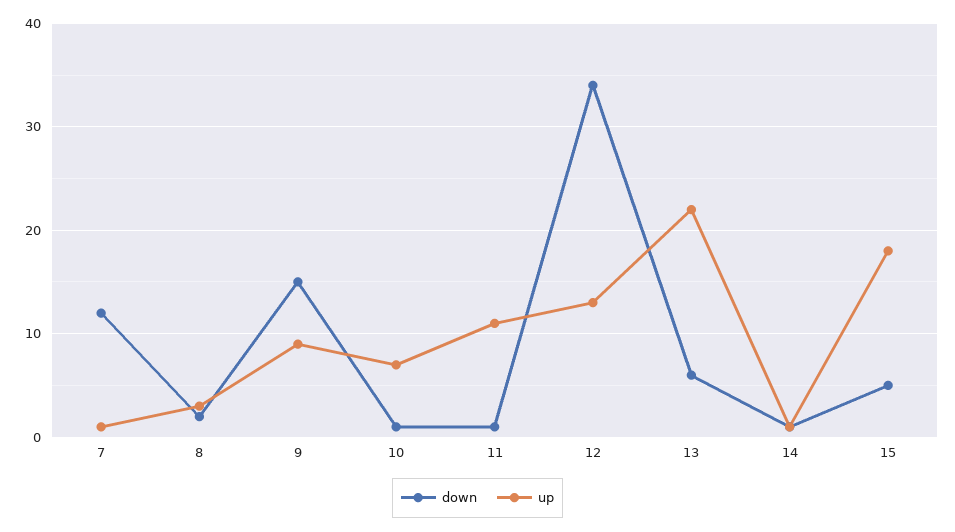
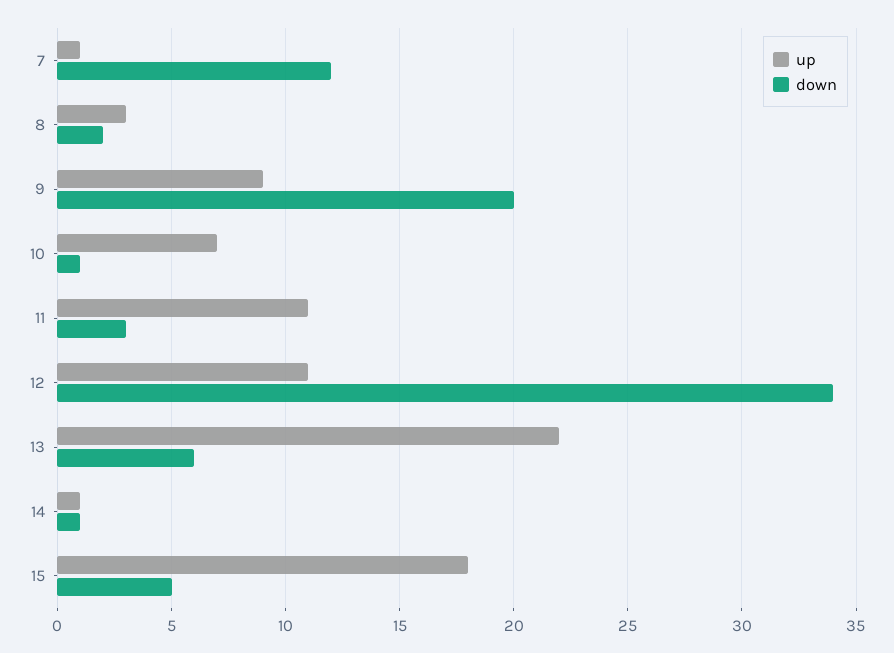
  {
    "down": {
      "7": 12,
      "8": 2,
-     "9": 15,
+     "9": 20,
      "10": 1,
-     "11": 1,
+     "11": 3,
      "12": 34,
      "13": 6,
      "14": 1,
      "15": 5
    },
    "up": {
      "7": 1,
      "8": 3,
      "9": 9,
      "10": 7,
      "11": 11,
-     "12": 13,
+     "12": 11,
      "13": 22,
      "14": 1,
      "15": 18
    }
  }

